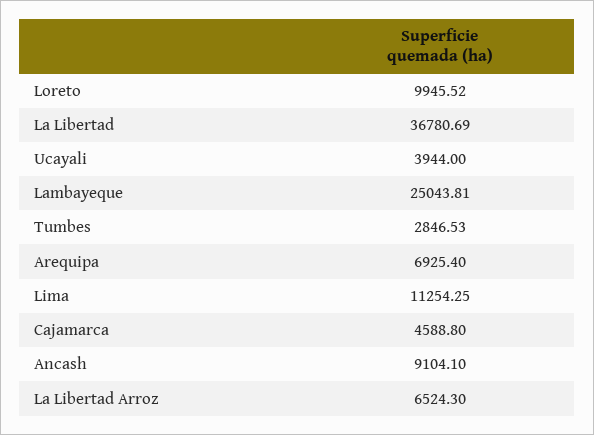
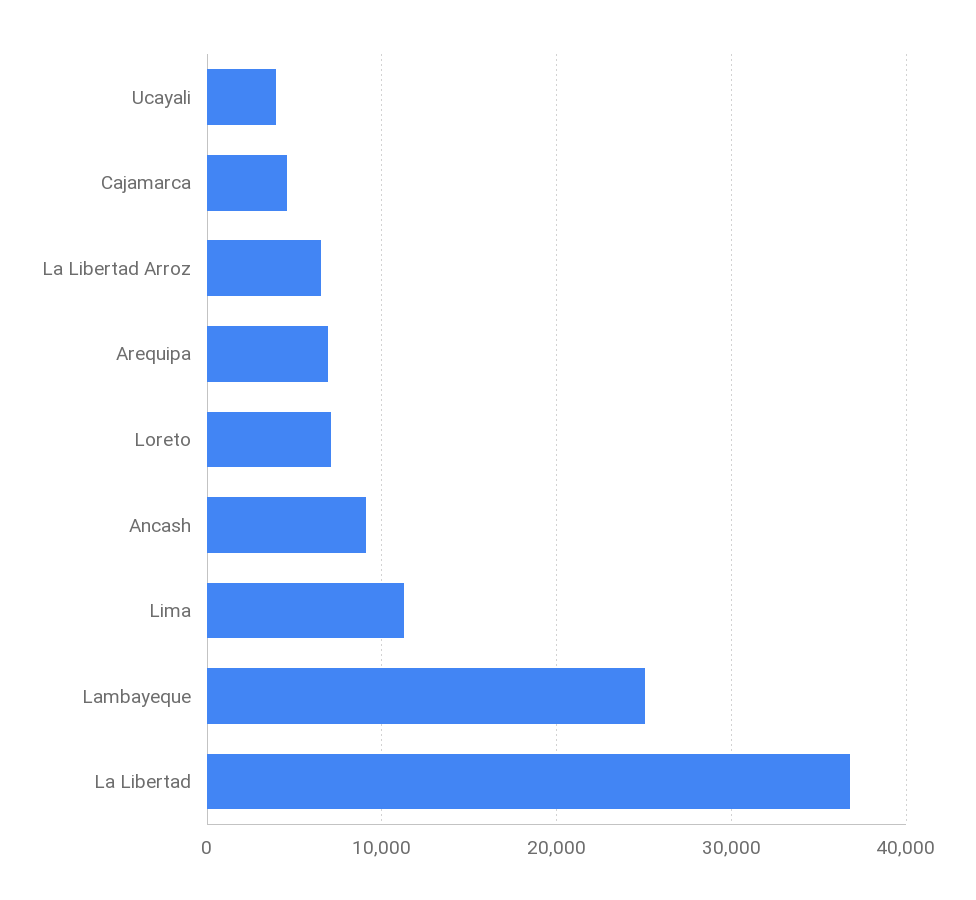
  {
-   "Loreto": 9945.52,
+   "Loreto": 7000,
    "La Libertad": 36780.69,
    "Ucayali": 3944,
    "Lambayeque": 25043.81,
-   "Tumbes": 2846.53,
    "Arequipa": 6925.4,
    "Lima": 11254.25,
    "Cajamarca": 4588.8,
    "Ancash": 9104.1,
    "La Libertad Arroz": 6524.3
  }

